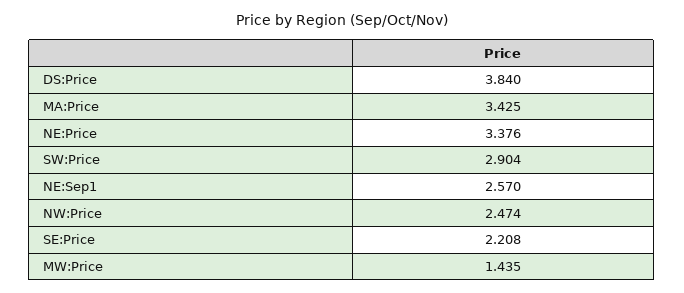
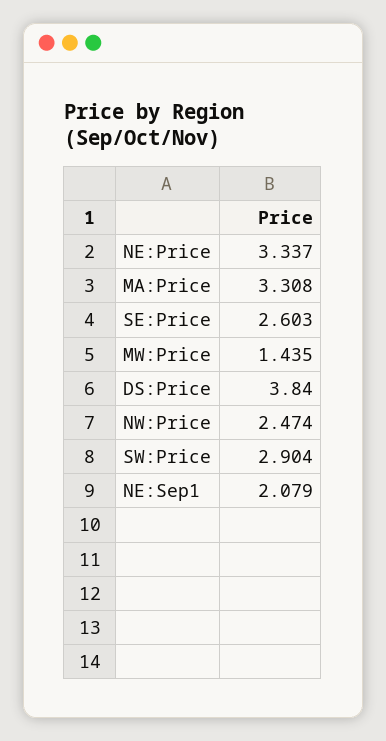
  {
    "DS:Price": 3.84,
-   "MA:Price": 3.425,
+   "MA:Price": 3.308,
-   "NE:Price": 3.376,
+   "NE:Price": 3.337,
    "SW:Price": 2.904,
-   "NE:Sep1": 2.57,
+   "NE:Sep1": 2.079,
    "NW:Price": 2.474,
-   "SE:Price": 2.208,
+   "SE:Price": 2.603,
    "MW:Price": 1.435
  }

